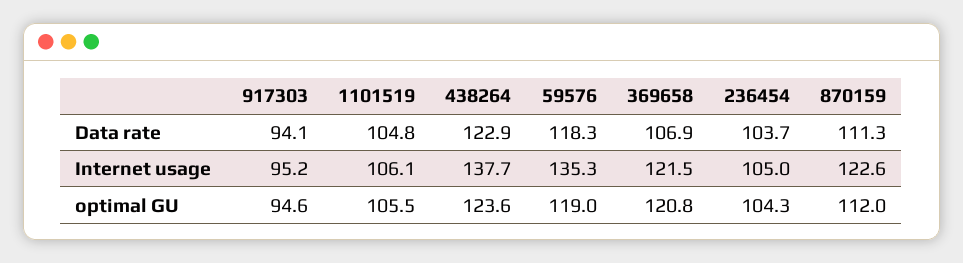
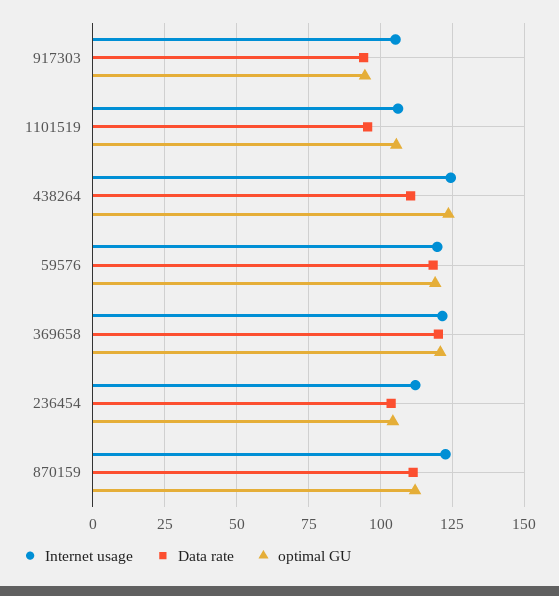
  {
    "Data rate": {
      "917303": 94.1,
-     "1101519": 104.8,
+     "1101519": 95,
-     "438264": 122.9,
+     "438264": 110,
      "59576": 118.3,
-     "369658": 106.9,
+     "369658": 120,
      "236454": 103.7,
      "870159": 111.3
    },
    "Internet usage": {
-     "917303": 95.2,
+     "917303": 105,
      "1101519": 106.1,
-     "438264": 137.7,
+     "438264": 125,
-     "59576": 135.3,
+     "59576": 120,
      "369658": 121.5,
-     "236454": 105,
+     "236454": 112.5,
      "870159": 122.6
    },
    "optimal GU": {
      "917303": 94.6,
      "1101519": 105.5,
      "438264": 123.6,
      "59576": 119,
      "369658": 120.8,
      "236454": 104.3,
      "870159": 112
    }
  }

